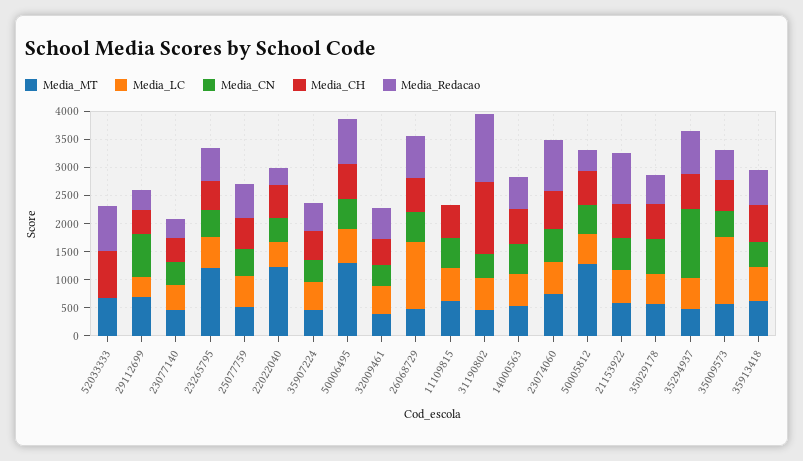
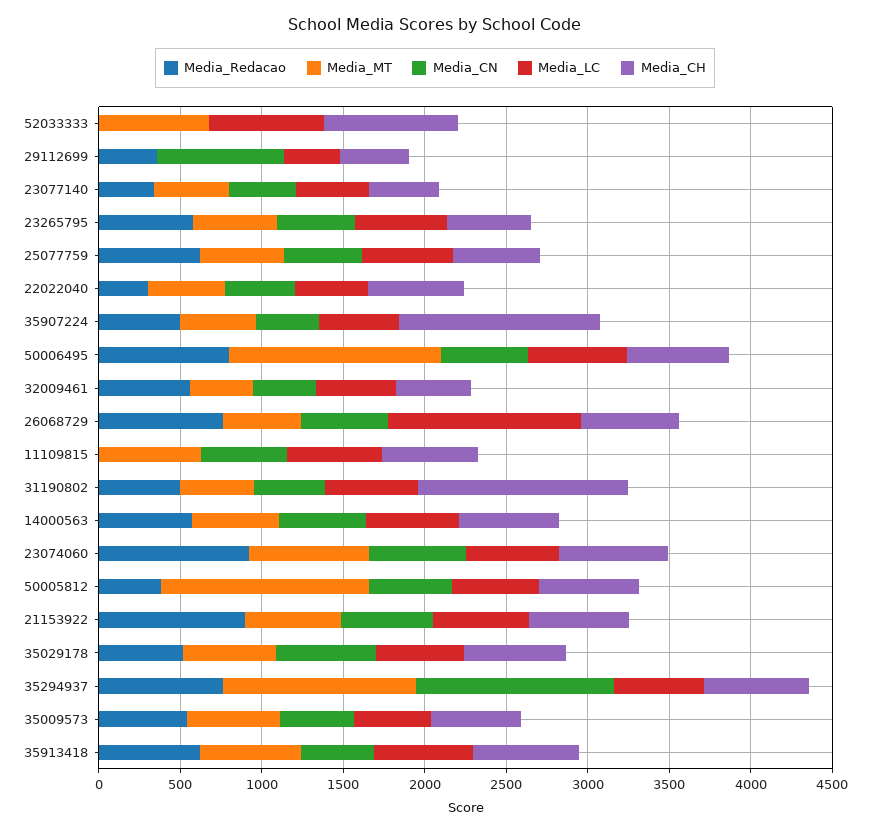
  {
    "Media_MT": {
      "52033333": 700,
-     "29112699": 750,
+     "29112699": 0,
      "23077140": 500,
-     "23265795": 1250,
+     "23265795": 500,
      "25077759": 500,
-     "22022040": 1250,
+     "22022040": 500,
      "35907224": 500,
      "50006495": 1300,
      "32009461": 400,
      "26068729": 500,
      "11109815": 600,
      "31190802": 500,
      "14000563": 500,
      "23074060": 700,
      "50005812": 1300,
      "21153922": 600,
      "35029178": 600,
-     "35294937": 500,
+     "35294937": 1200,
      "35009573": 600,
      "35913418": 600
    },
    "Media_LC": {
-     "52033333": 0,
+     "52033333": 700,
      "29112699": 300,
      "23077140": 400,
      "23265795": 600,
      "25077759": 600,
      "22022040": 500,
      "35907224": 500,
      "50006495": 600,
      "32009461": 500,
      "26068729": 1200,
      "11109815": 600,
      "31190802": 600,
      "14000563": 600,
      "23074060": 600,
      "50005812": 500,
      "21153922": 600,
      "35029178": 500,
      "35294937": 600,
-     "35009573": 1250,
+     "35009573": 500,
      "35913418": 600
    },
    "Media_CN": {
      "52033333": 0,
      "29112699": 800,
      "23077140": 400,
      "23265795": 500,
      "25077759": 500,
      "22022040": 400,
      "35907224": 400,
      "50006495": 500,
      "32009461": 400,
      "26068729": 500,
      "11109815": 500,
      "31190802": 400,
      "14000563": 500,
      "23074060": 600,
      "50005812": 500,
      "21153922": 600,
      "35029178": 600,
      "35294937": 1200,
      "35009573": 500,
      "35913418": 400
    },
    "Media_CH": {
      "52033333": 800,
      "29112699": 400,
      "23077140": 400,
      "23265795": 500,
      "25077759": 500,
      "22022040": 600,
-     "35907224": 500,
+     "35907224": 1200,
      "50006495": 600,
      "32009461": 500,
      "26068729": 600,
      "11109815": 600,
      "31190802": 1300,
      "14000563": 600,
      "23074060": 700,
      "50005812": 600,
      "21153922": 600,
      "35029178": 600,
      "35294937": 600,
      "35009573": 500,
      "35913418": 700
    },
    "Media_Redacao": {
-     "52033333": 750,
+     "52033333": 0,
      "29112699": 400,
      "23077140": 300,
      "23265795": 600,
      "25077759": 600,
      "22022040": 300,
      "35907224": 500,
      "50006495": 800,
      "32009461": 600,
      "26068729": 800,
      "11109815": 0,
-     "31190802": 1250,
+     "31190802": 500,
      "14000563": 600,
      "23074060": 900,
      "50005812": 400,
      "21153922": 900,
      "35029178": 500,
      "35294937": 800,
      "35009573": 500,
      "35913418": 600
    }
  }

